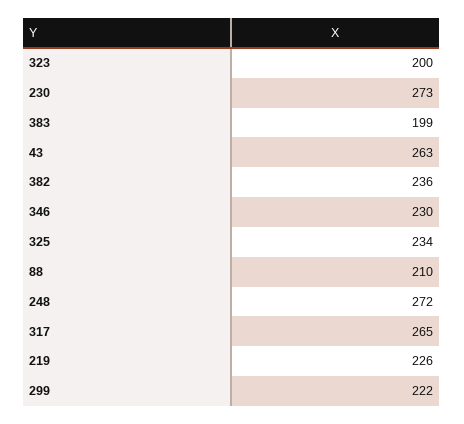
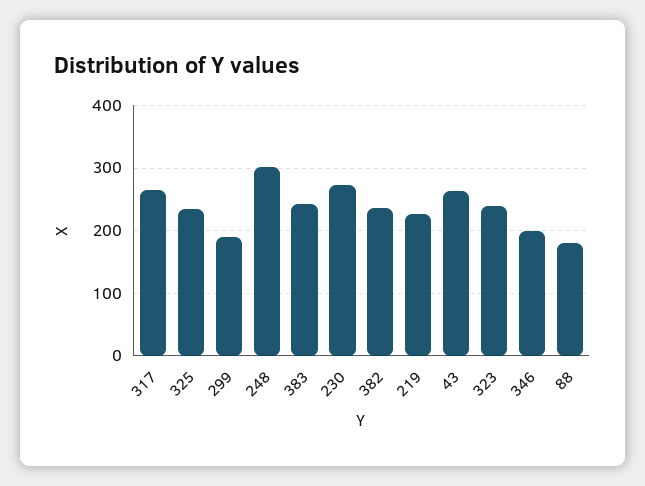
  {
-   "323": 200,
+   "323": 240,
    "230": 273,
-   "383": 199,
+   "383": 240,
    "43": 263,
    "382": 236,
-   "346": 230,
+   "346": 200,
    "325": 234,
-   "88": 210,
+   "88": 180,
-   "248": 272,
+   "248": 300,
    "317": 265,
    "219": 226,
-   "299": 222
+   "299": 190
  }

